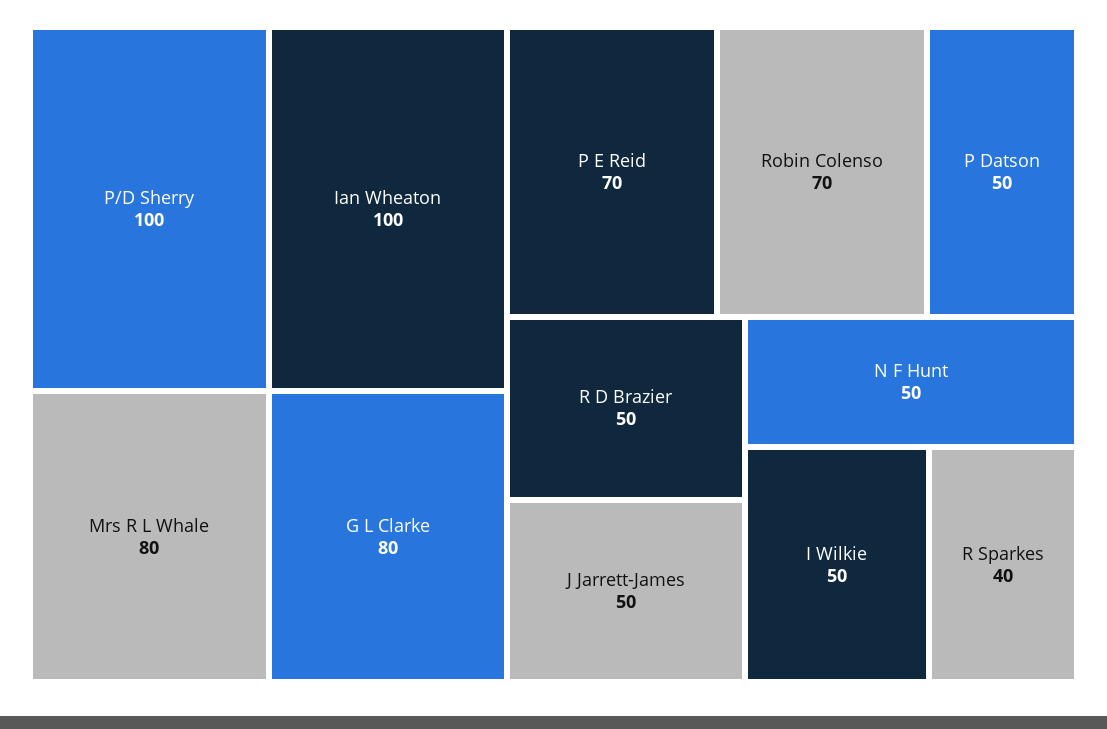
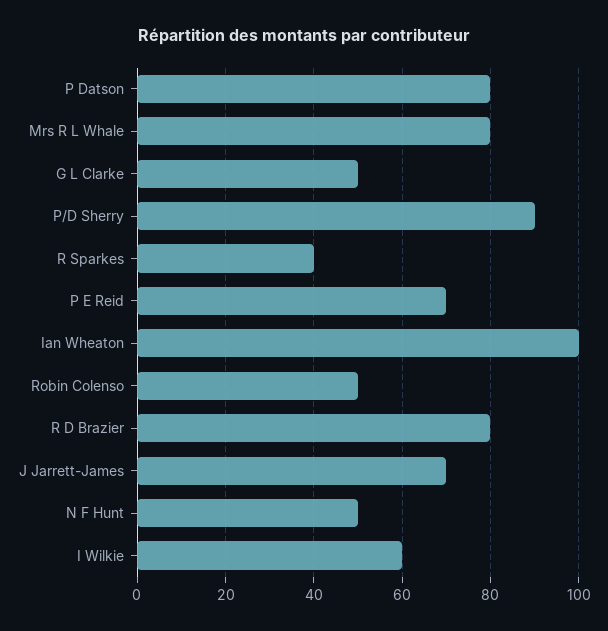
  {
-   "P/D Sherry": 100,
+   "P/D Sherry": 90,
    "Ian Wheaton": 100,
    "Mrs R L Whale": 80,
-   "G L Clarke": 80,
+   "G L Clarke": 50,
    "P E Reid": 70,
-   "Robin Colenso": 70,
+   "Robin Colenso": 50,
-   "P Datson": 50,
+   "P Datson": 80,
-   "R D Brazier": 50,
+   "R D Brazier": 80,
-   "J Jarrett-James": 50,
+   "J Jarrett-James": 70,
    "N F Hunt": 50,
-   "I Wilkie": 50,
+   "I Wilkie": 60,
    "R Sparkes": 40
  }

